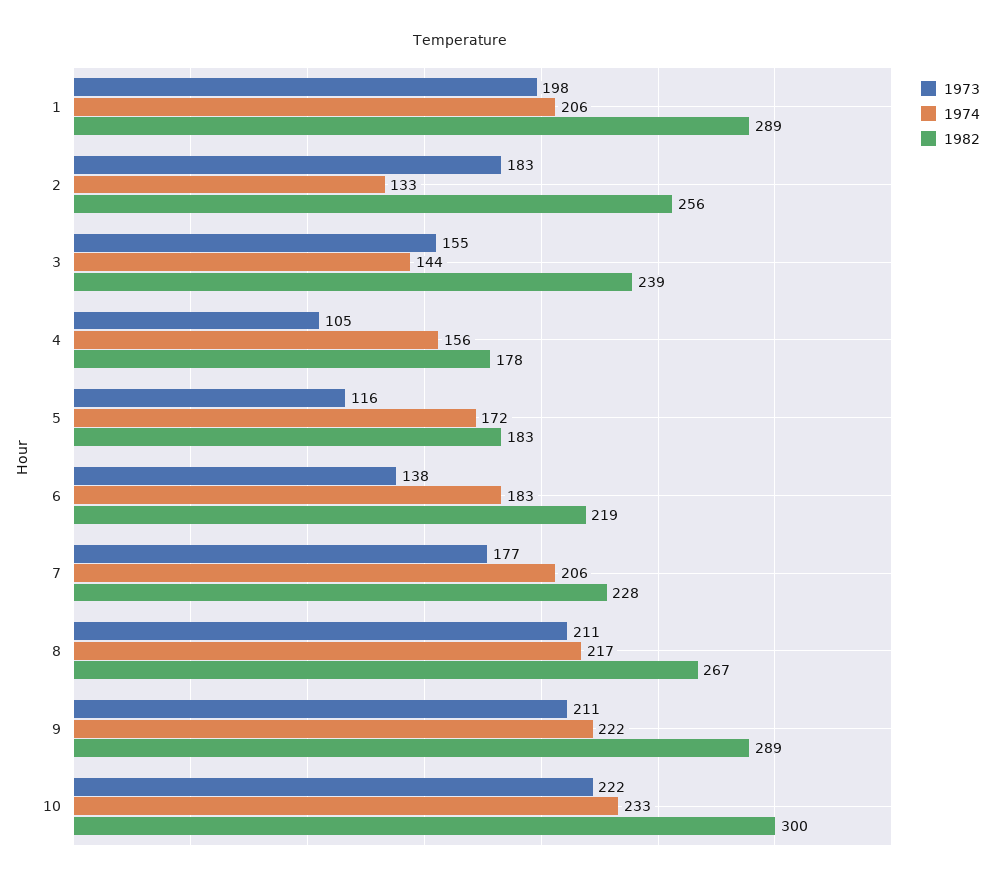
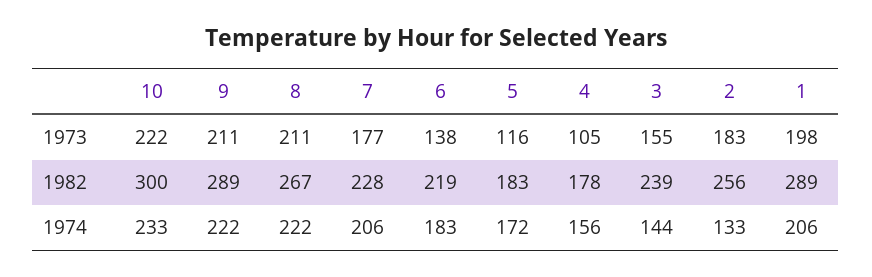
  {
    "1973": {
      "1": 198,
      "2": 183,
      "3": 155,
      "4": 105,
      "5": 116,
      "6": 138,
      "7": 177,
      "8": 211,
      "9": 211,
      "10": 222
    },
    "1974": {
      "1": 206,
      "2": 133,
      "3": 144,
      "4": 156,
      "5": 172,
      "6": 183,
      "7": 206,
-     "8": 217,
+     "8": 222,
      "9": 222,
      "10": 233
    },
    "1982": {
      "1": 289,
      "2": 256,
      "3": 239,
      "4": 178,
      "5": 183,
      "6": 219,
      "7": 228,
      "8": 267,
      "9": 289,
      "10": 300
    }
  }

